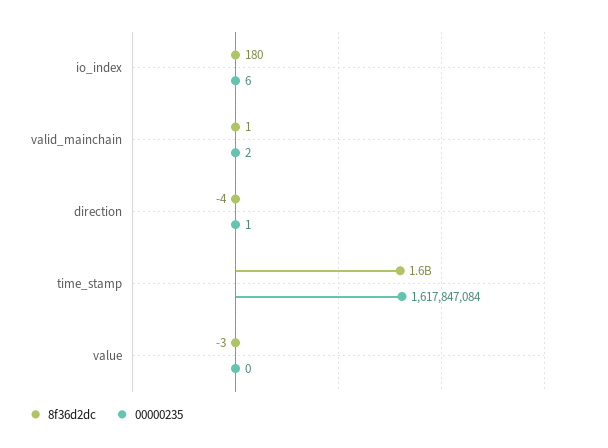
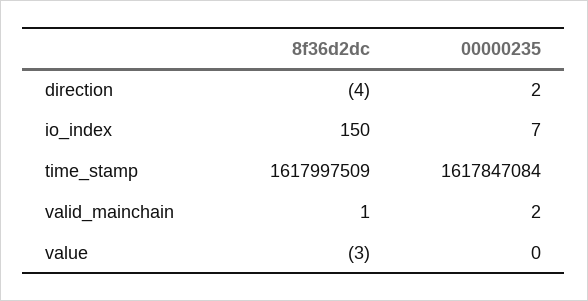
  {
    "8f36d2dc": {
-     "io_index": 180,
+     "io_index": 150,
      "valid_mainchain": 1,
      "direction": -4,
      "time_stamp": 1617997509,
      "value": -3
    },
    "00000235": {
-     "io_index": 6,
+     "io_index": 7,
      "valid_mainchain": 2,
-     "direction": 1,
+     "direction": 2,
      "time_stamp": 1617847084,
      "value": 0
    }
  }

